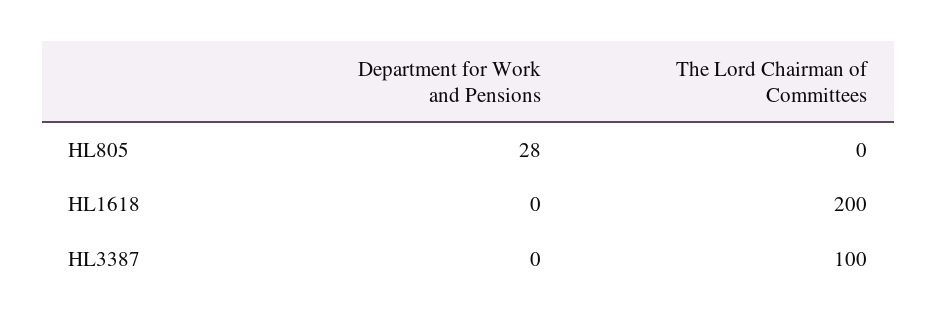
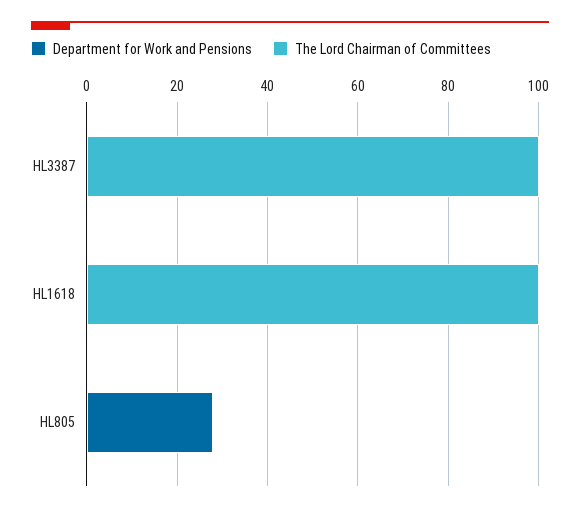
  {
    "Department for Work and Pensions": {
      "HL805": 28,
      "HL1618": 0,
      "HL3387": 0
    },
    "The Lord Chairman of Committees": {
      "HL805": 0,
-     "HL1618": 200,
+     "HL1618": 100,
      "HL3387": 100
    }
  }

